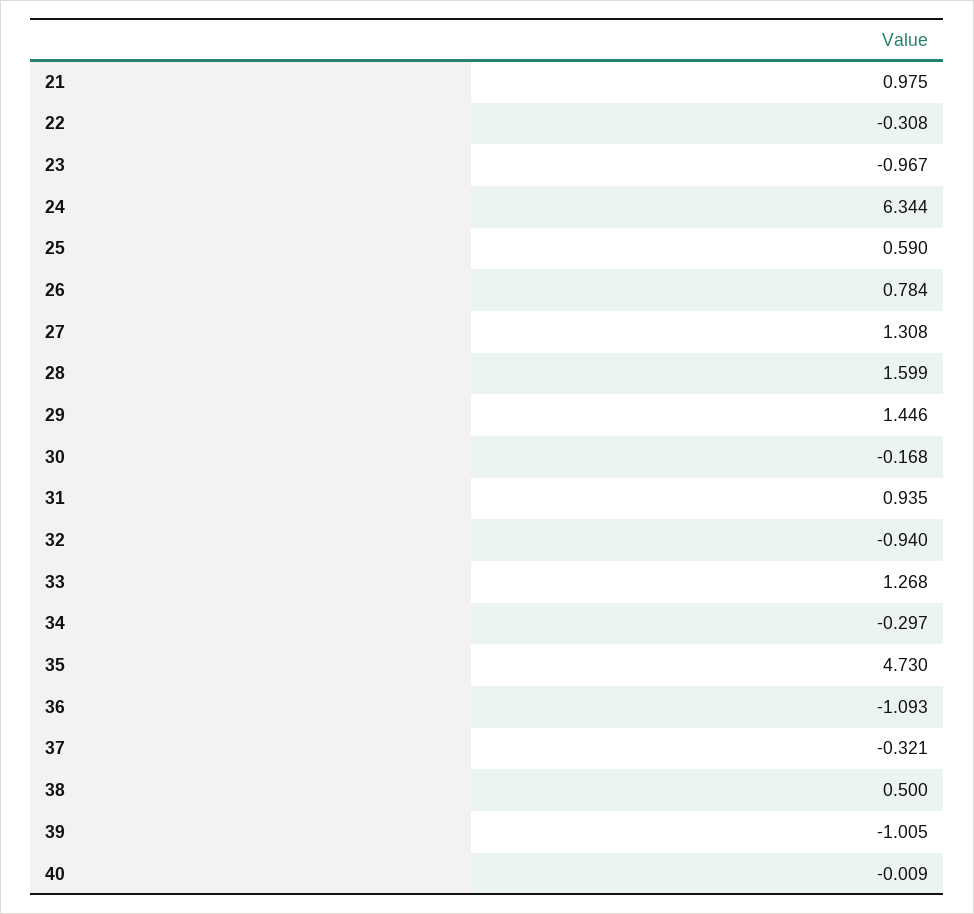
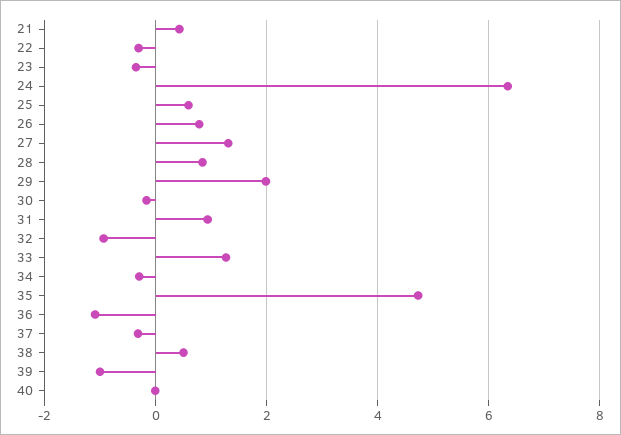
  {
-   "21": 0.975,
+   "21": 0.4,
    "22": -0.308,
-   "23": -0.967,
+   "23": -0.4,
    "24": 6.344,
    "25": 0.59,
    "26": 0.784,
    "27": 1.308,
-   "28": 1.599,
+   "28": 0.8,
-   "29": 1.446,
+   "29": 2,
    "30": -0.168,
    "31": 0.935,
    "32": -0.94,
    "33": 1.268,
    "34": -0.297,
    "35": 4.73,
    "36": -1.093,
    "37": -0.321,
    "38": 0.5,
    "39": -1.005,
    "40": -0.009
  }

